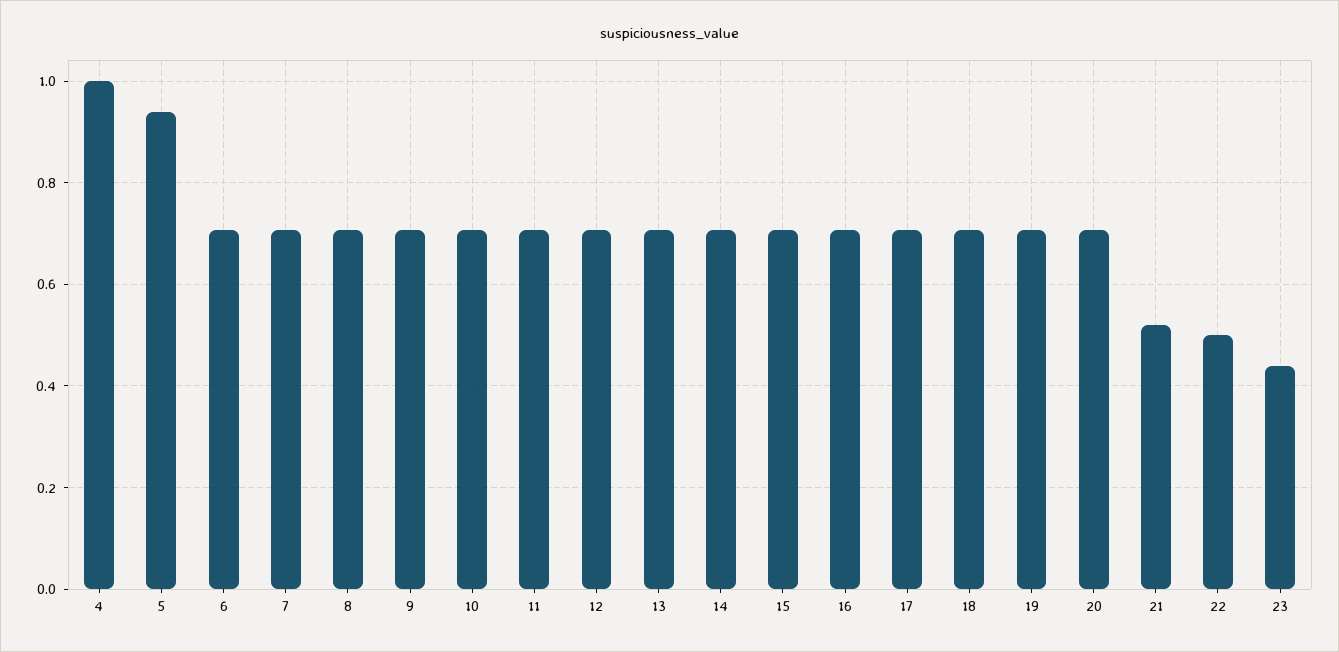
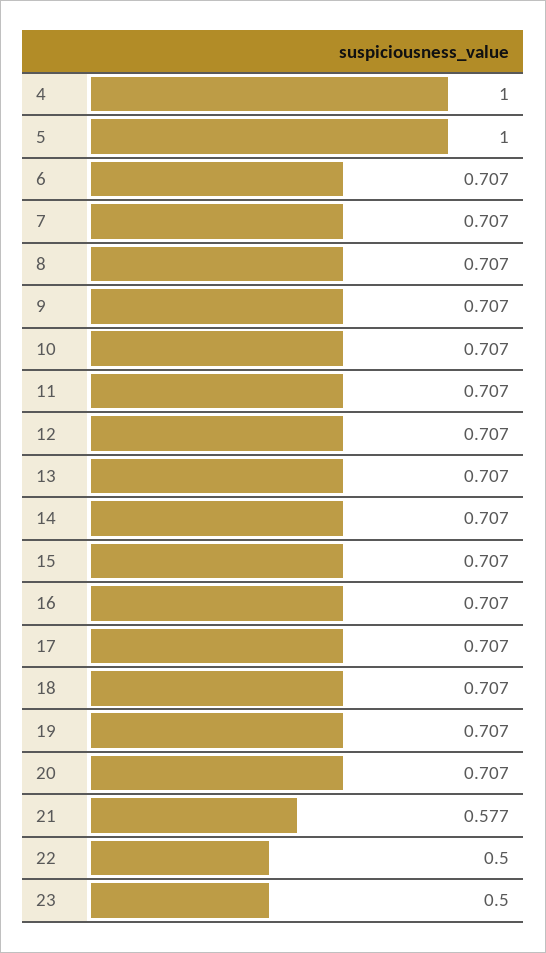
  {
    "4": 1,
-   "5": 0.94,
+   "5": 1,
    "6": 0.707,
    "7": 0.707,
    "8": 0.707,
    "9": 0.707,
    "10": 0.707,
    "11": 0.707,
    "12": 0.707,
    "13": 0.707,
    "14": 0.707,
    "15": 0.707,
    "16": 0.707,
    "17": 0.707,
    "18": 0.707,
    "19": 0.707,
    "20": 0.707,
-   "21": 0.52,
+   "21": 0.577,
    "22": 0.5,
-   "23": 0.44
+   "23": 0.5
  }

